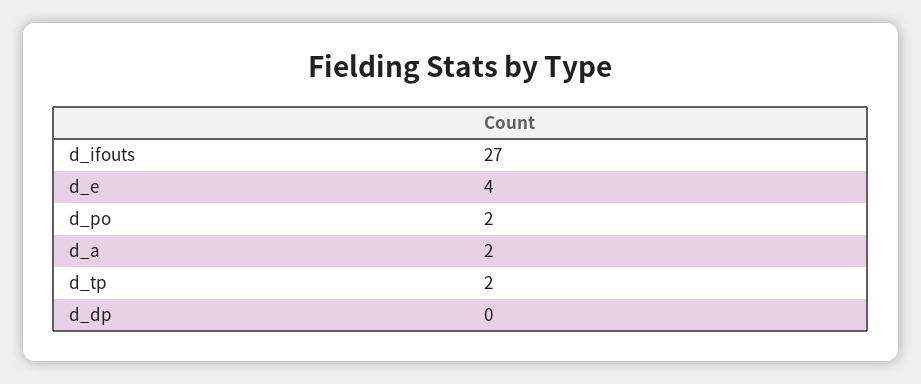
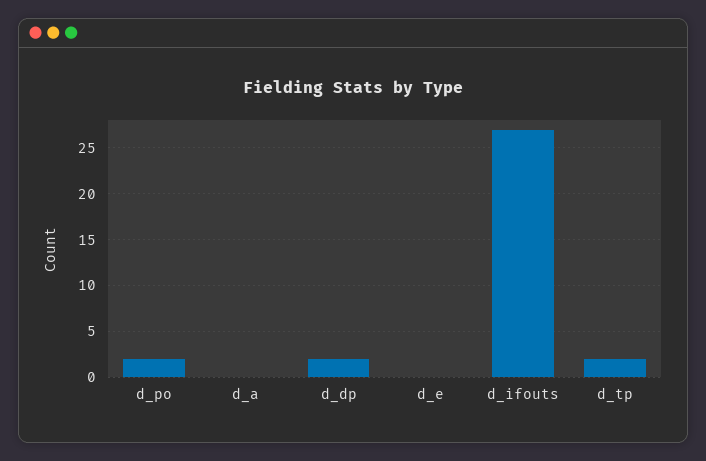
  {
    "d_ifouts": 27,
-   "d_e": 4,
+   "d_e": 0,
    "d_po": 2,
-   "d_a": 2,
+   "d_a": 0,
    "d_tp": 2,
-   "d_dp": 0
+   "d_dp": 2
  }

